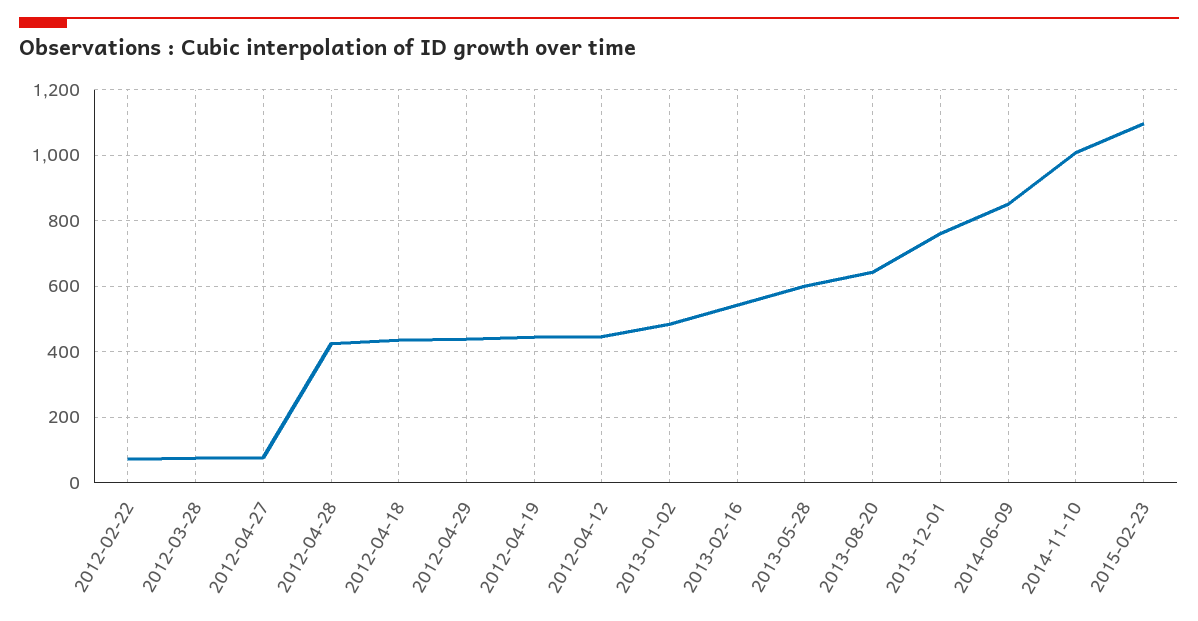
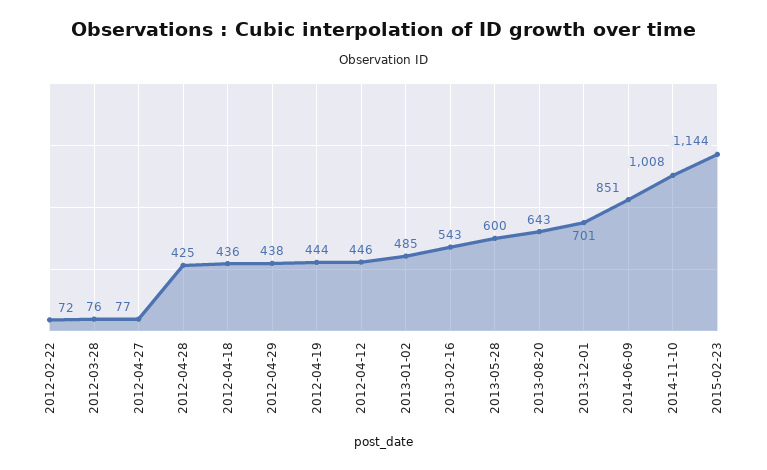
  {
    "2012-02-22": 72,
    "2012-03-28": 76,
    "2012-04-27": 77,
    "2012-04-28": 425,
    "2012-04-18": 436,
    "2012-04-29": 438,
    "2012-04-19": 444,
    "2012-04-12": 446,
    "2013-01-02": 485,
    "2013-02-16": 543,
    "2013-05-28": 600,
    "2013-08-20": 643,
-   "2013-12-01": 760,
+   "2013-12-01": 701,
    "2014-06-09": 851,
    "2014-11-10": 1008,
-   "2015-02-23": 1100
+   "2015-02-23": 1144
  }

